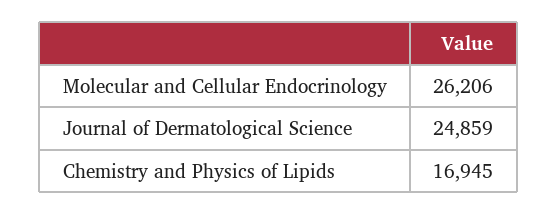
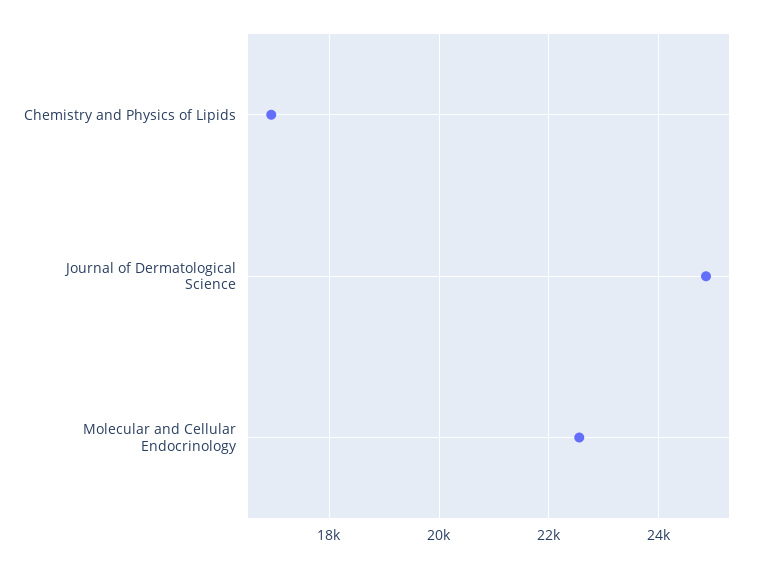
  {
-   "Molecular and Cellular Endocrinology": 26206,
+   "Molecular and Cellular Endocrinology": 22600,
    "Journal of Dermatological Science": 24859,
    "Chemistry and Physics of Lipids": 16945
  }

